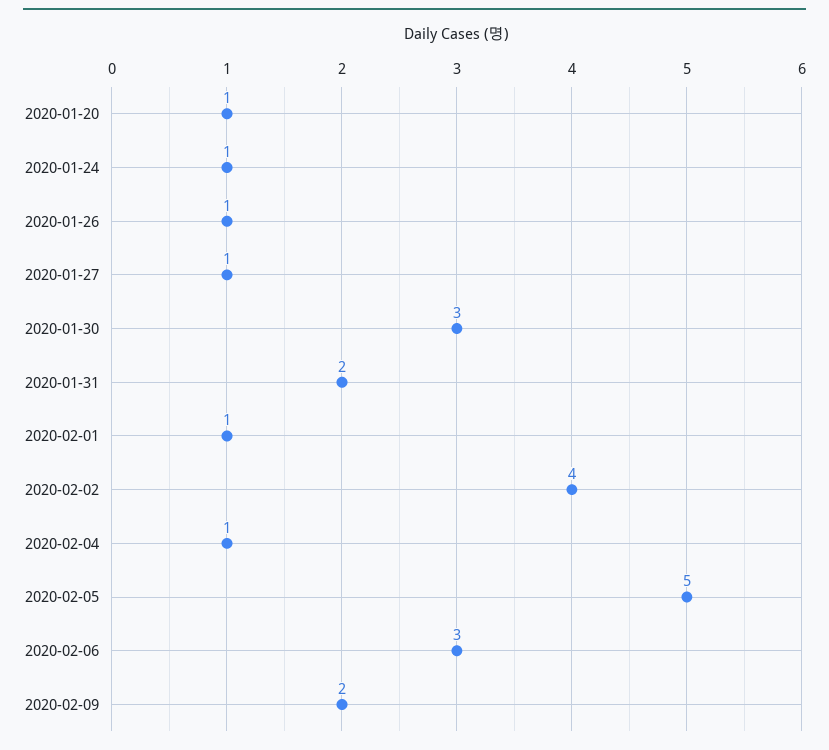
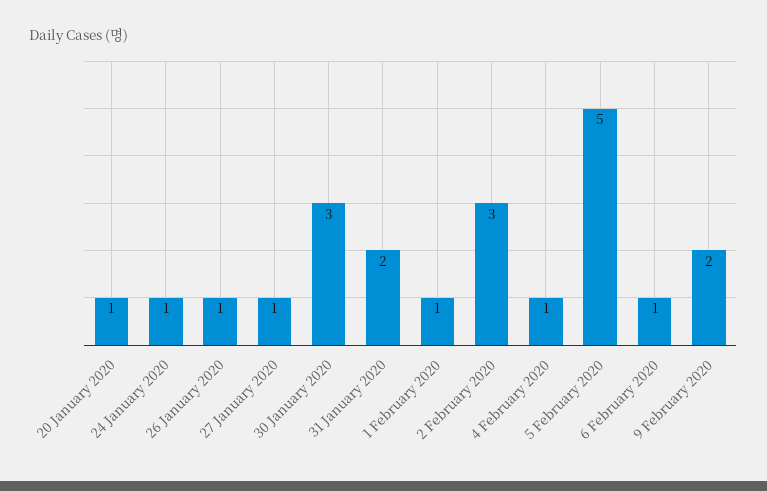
  {
    "2020-01-20": 1,
    "2020-01-24": 1,
    "2020-01-26": 1,
    "2020-01-27": 1,
    "2020-01-30": 3,
    "2020-01-31": 2,
    "2020-02-01": 1,
-   "2020-02-02": 4,
+   "2020-02-02": 3,
    "2020-02-04": 1,
    "2020-02-05": 5,
-   "2020-02-06": 3,
+   "2020-02-06": 1,
    "2020-02-09": 2
  }

